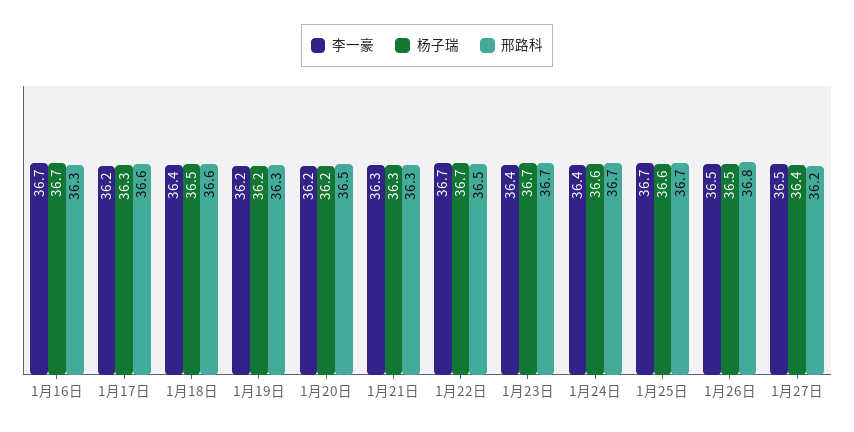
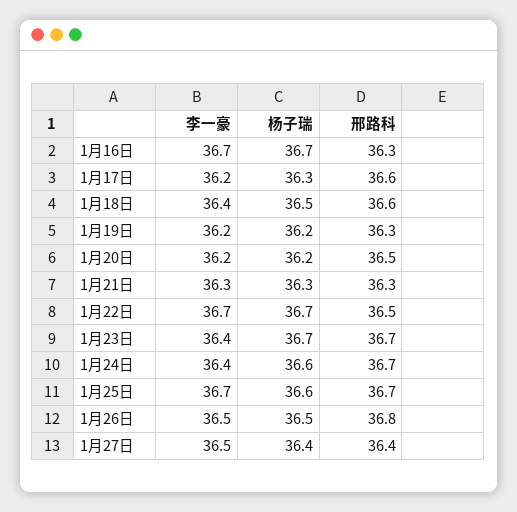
  {
    "李一豪": {
      "1月16日": 36.7,
      "1月17日": 36.2,
      "1月18日": 36.4,
      "1月19日": 36.2,
      "1月20日": 36.2,
      "1月21日": 36.3,
      "1月22日": 36.7,
      "1月23日": 36.4,
      "1月24日": 36.4,
      "1月25日": 36.7,
      "1月26日": 36.5,
      "1月27日": 36.5
    },
    "杨子瑞": {
      "1月16日": 36.7,
      "1月17日": 36.3,
      "1月18日": 36.5,
      "1月19日": 36.2,
      "1月20日": 36.2,
      "1月21日": 36.3,
      "1月22日": 36.7,
      "1月23日": 36.7,
      "1月24日": 36.6,
      "1月25日": 36.6,
      "1月26日": 36.5,
      "1月27日": 36.4
    },
    "邢路科": {
      "1月16日": 36.3,
      "1月17日": 36.6,
      "1月18日": 36.6,
      "1月19日": 36.3,
      "1月20日": 36.5,
      "1月21日": 36.3,
      "1月22日": 36.5,
      "1月23日": 36.7,
      "1月24日": 36.7,
      "1月25日": 36.7,
      "1月26日": 36.8,
-     "1月27日": 36.2
+     "1月27日": 36.4
    }
  }

